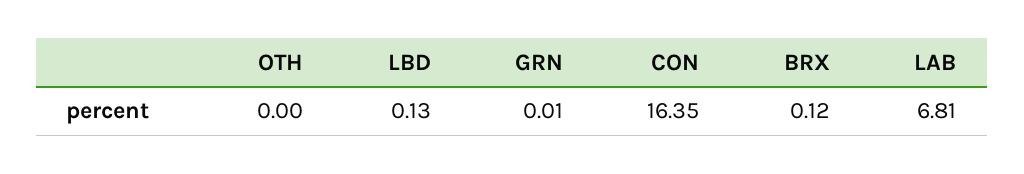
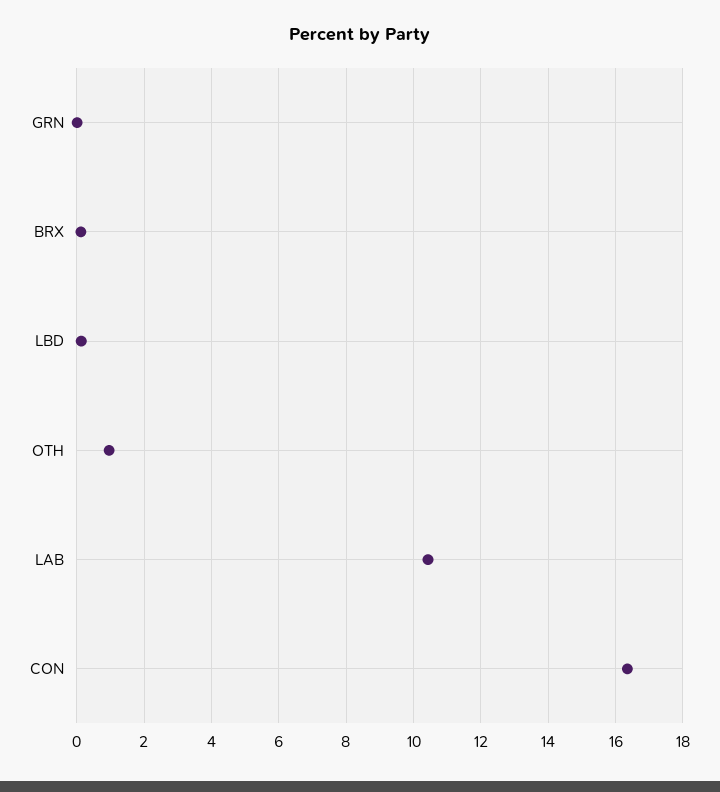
  {
-   "OTH": 0,
+   "OTH": 1,
    "LBD": 0.13,
    "GRN": 0.01,
    "CON": 16.35,
    "BRX": 0.12,
-   "LAB": 6.81
+   "LAB": 10.4
  }

